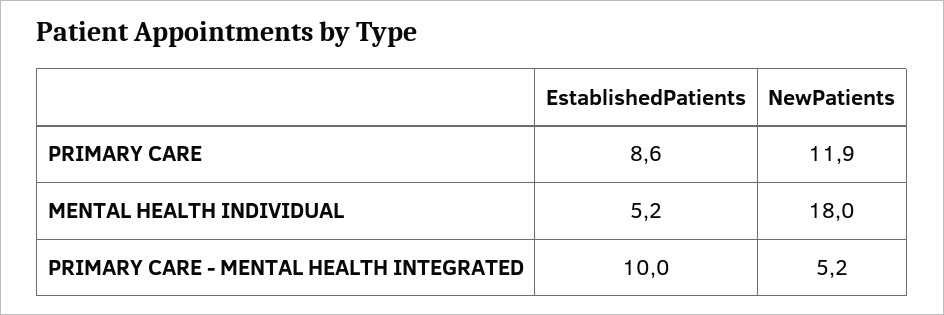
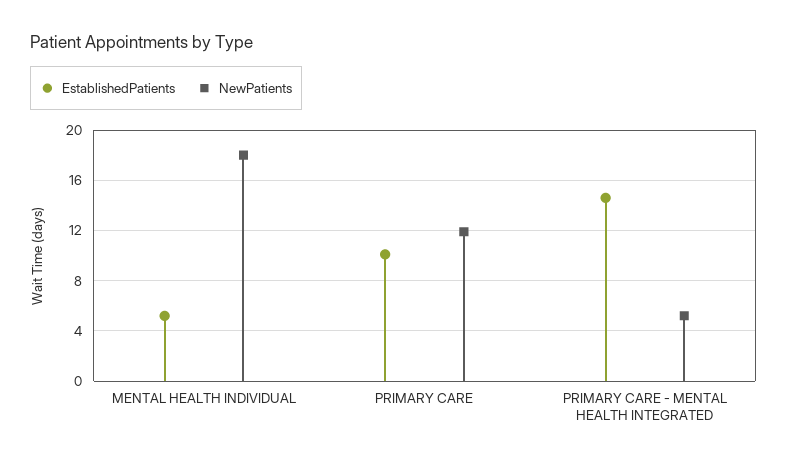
  {
    "EstablishedPatients": {
-     "PRIMARY CARE": 8.6,
+     "PRIMARY CARE": 10,
      "MENTAL HEALTH INDIVIDUAL": 5.2,
-     "PRIMARY CARE - MENTAL HEALTH INTEGRATED": 10
+     "PRIMARY CARE - MENTAL HEALTH INTEGRATED": 14.5
    },
    "NewPatients": {
      "PRIMARY CARE": 11.9,
      "MENTAL HEALTH INDIVIDUAL": 18,
      "PRIMARY CARE - MENTAL HEALTH INTEGRATED": 5.2
    }
  }

